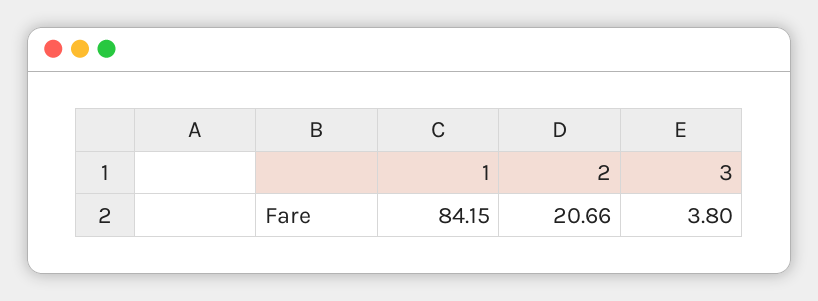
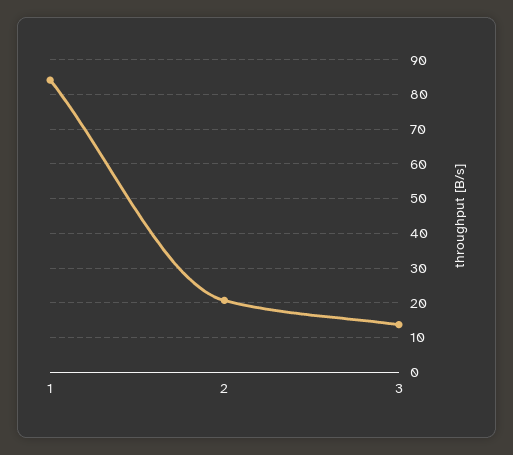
  {
    "1": 84.15,
    "2": 20.66,
-   "3": 3.8
+   "3": 14
  }

